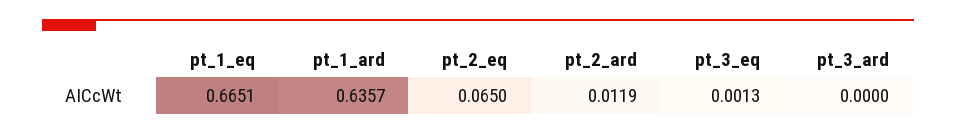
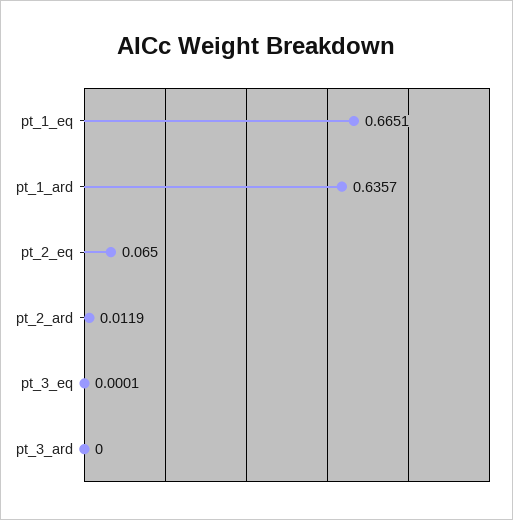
  {
    "pt_1_eq": 0.6651,
    "pt_1_ard": 0.6357,
    "pt_2_eq": 0.065,
    "pt_2_ard": 0.0119,
-   "pt_3_eq": 0.0013,
+   "pt_3_eq": 0.0001,
    "pt_3_ard": 0
  }

